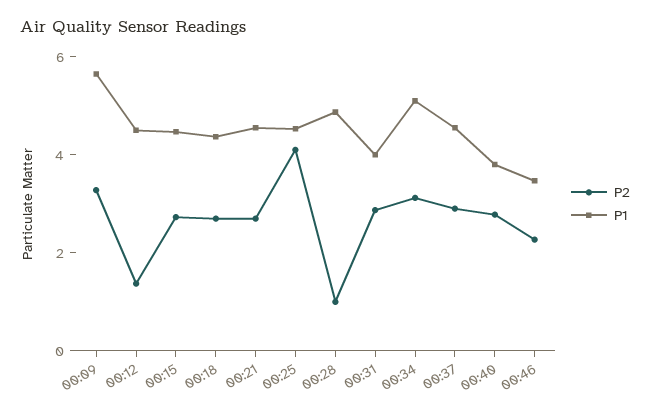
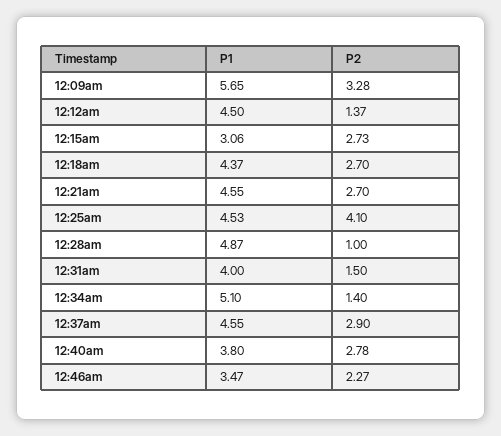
  {
    "P2": {
      "00:09": 3.28,
      "00:12": 1.37,
      "00:15": 2.73,
      "00:18": 2.7,
      "00:21": 2.7,
      "00:25": 4.1,
      "00:28": 1,
-     "00:31": 3,
+     "00:31": 1.5,
-     "00:34": 3,
+     "00:34": 1.4,
      "00:37": 2.9,
      "00:40": 2.78,
      "00:46": 2.27
    },
    "P1": {
      "00:09": 5.65,
      "00:12": 4.5,
-     "00:15": 4.5,
+     "00:15": 3.06,
      "00:18": 4.37,
      "00:21": 4.55,
      "00:25": 4.53,
      "00:28": 4.87,
      "00:31": 4,
      "00:34": 5.1,
      "00:37": 4.55,
      "00:40": 3.8,
      "00:46": 3.47
    }
  }

